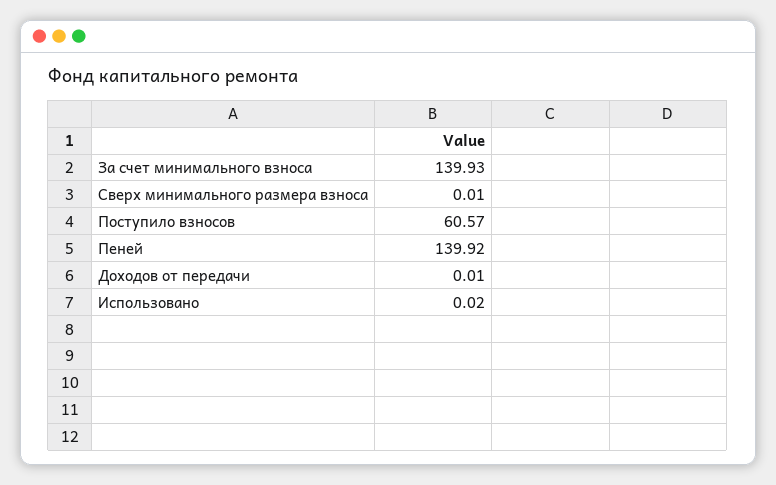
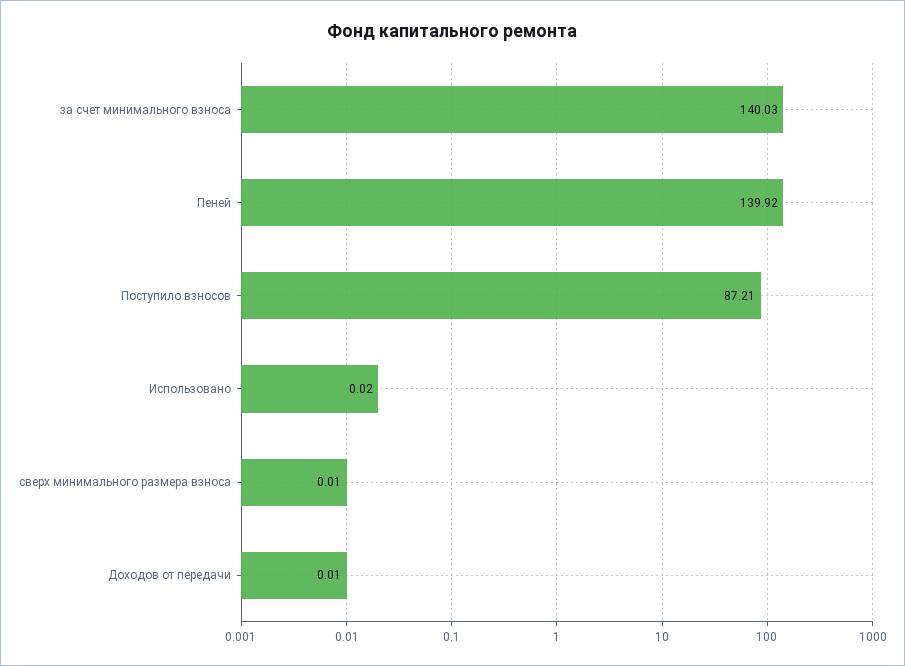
  {
-   "За счет минимального взноса": 139.93,
+   "За счет минимального взноса": 140.03,
    "Сверх минимального размера взноса": 0.01,
-   "Поступило взносов": 60.57,
+   "Поступило взносов": 87.21,
    "Пеней": 139.92,
    "Доходов от передачи": 0.01,
    "Использовано": 0.02
  }

